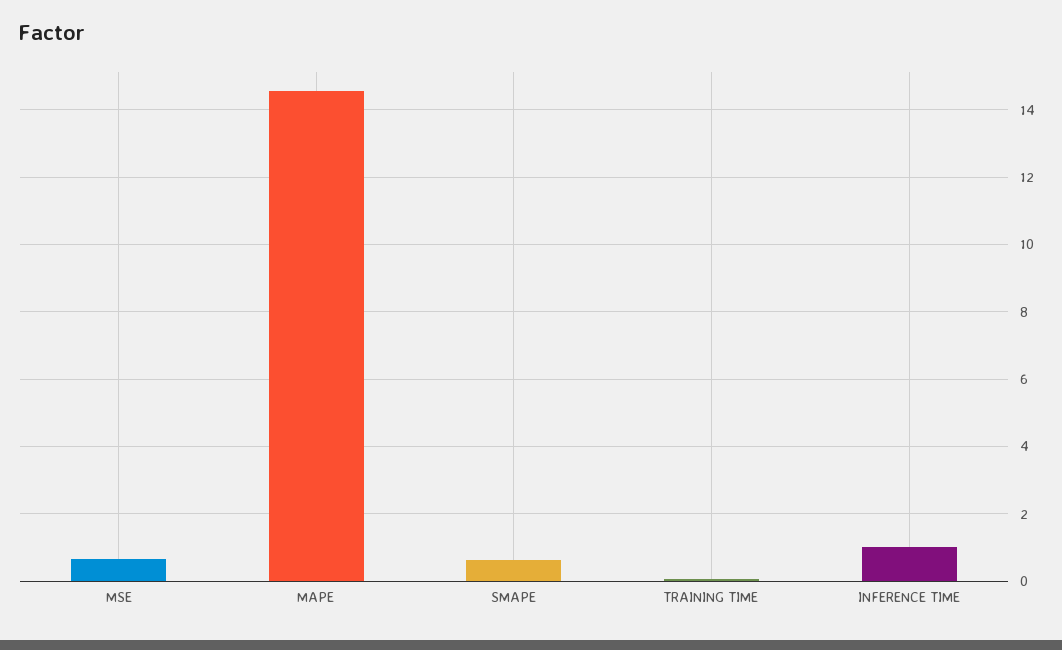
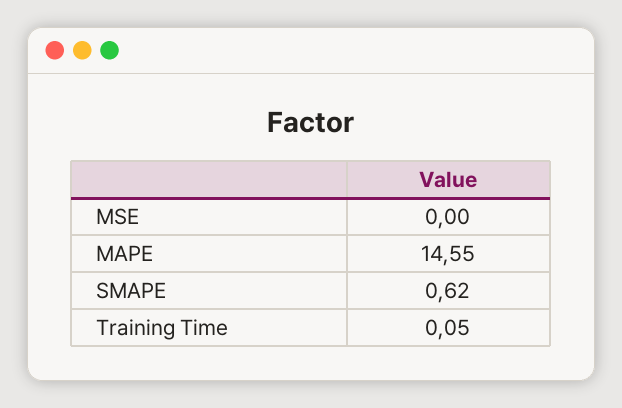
  {
-   "MSE": 0.6,
+   "MSE": 0,
    "MAPE": 14.55,
    "SMAPE": 0.62,
-   "TRAINING TIME": 0.05,
+   "TRAINING TIME": 0.05
-   "INFERENCE TIME": 1
  }

